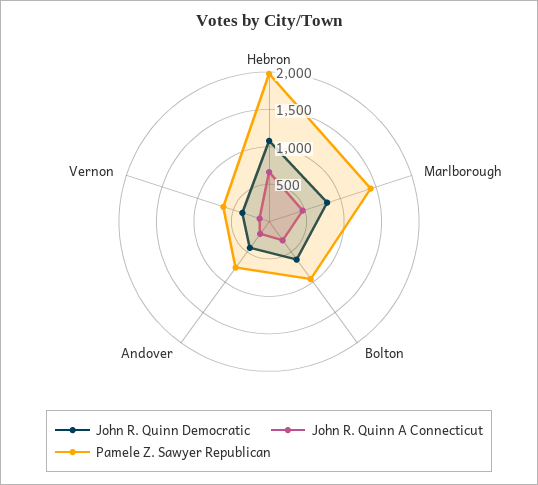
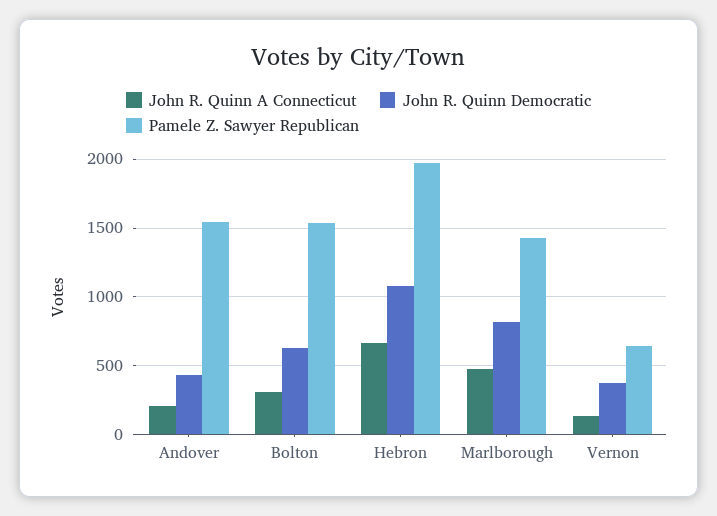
  {
    "John R. Quinn Democratic": {
      "Hebron": 1100,
      "Marlborough": 800,
      "Bolton": 650,
      "Andover": 450,
      "Vernon": 400
    },
    "John R. Quinn A Connecticut": {
      "Hebron": 650,
      "Marlborough": 450,
      "Bolton": 300,
      "Andover": 200,
      "Vernon": 150
    },
    "Pamele Z. Sawyer Republican": {
      "Hebron": 1950,
      "Marlborough": 1450,
-     "Bolton": 1000,
+     "Bolton": 1550,
-     "Andover": 750,
+     "Andover": 1550,
      "Vernon": 650
    }
  }

